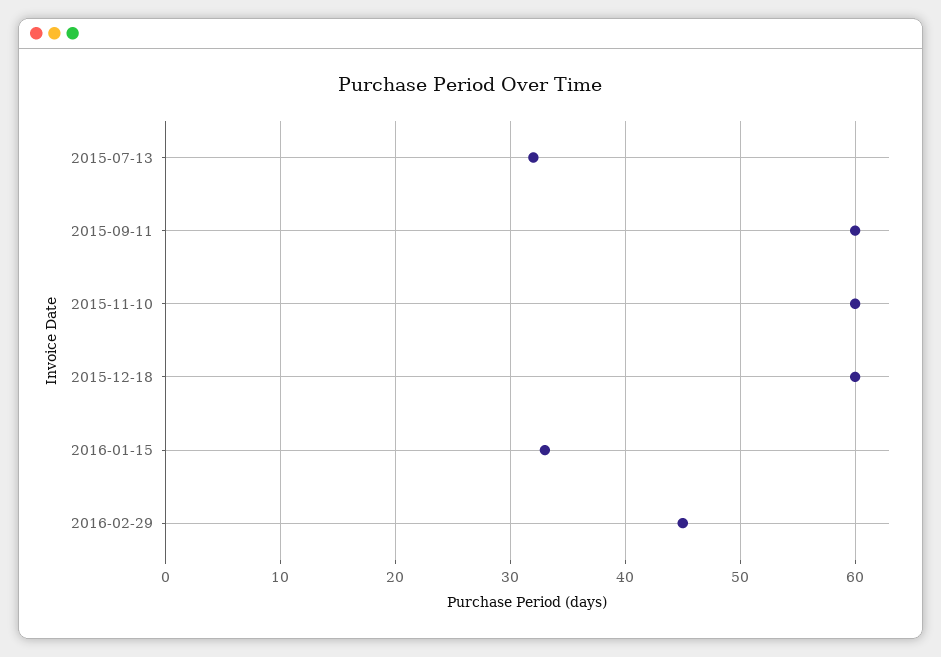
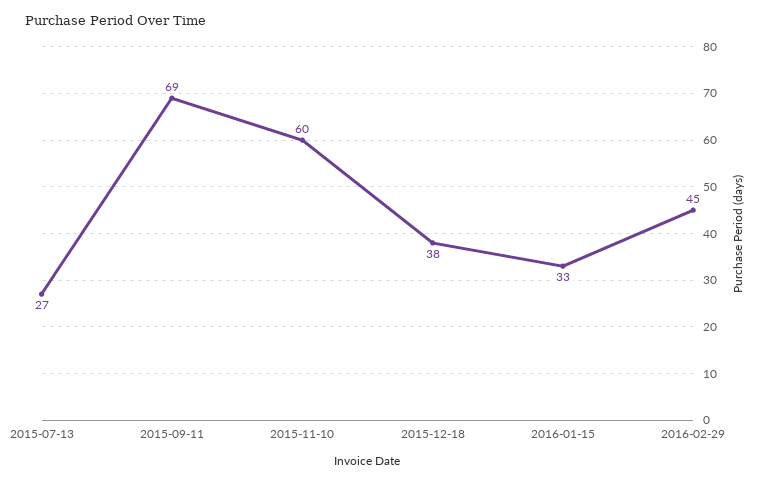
  {
-   "2015-07-13": 32,
+   "2015-07-13": 27,
-   "2015-09-11": 60,
+   "2015-09-11": 69,
    "2015-11-10": 60,
-   "2015-12-18": 60,
+   "2015-12-18": 38,
    "2016-01-15": 33,
    "2016-02-29": 45
  }

